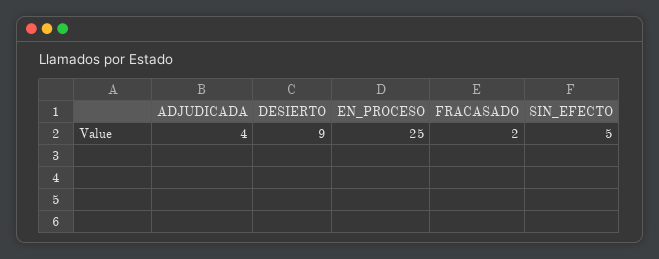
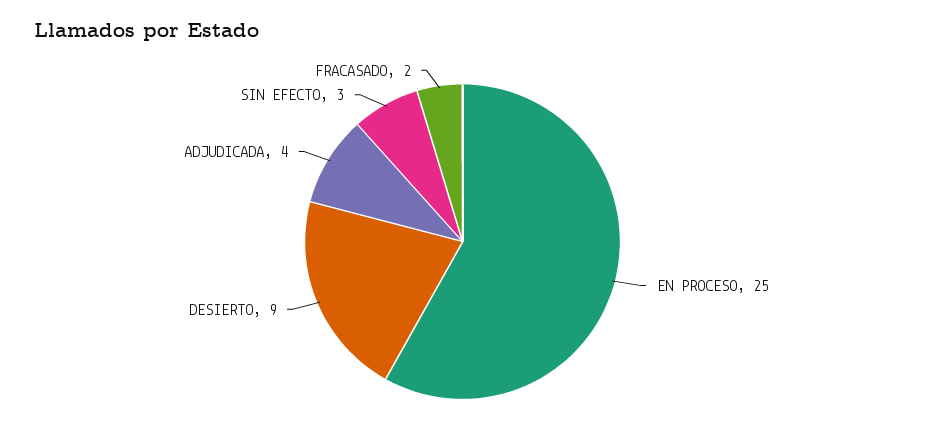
  {
    "ADJUDICADA": 4,
    "DESIERTO": 9,
    "EN_PROCESO": 25,
    "FRACASADO": 2,
-   "SIN_EFECTO": 5
+   "SIN_EFECTO": 3
  }

